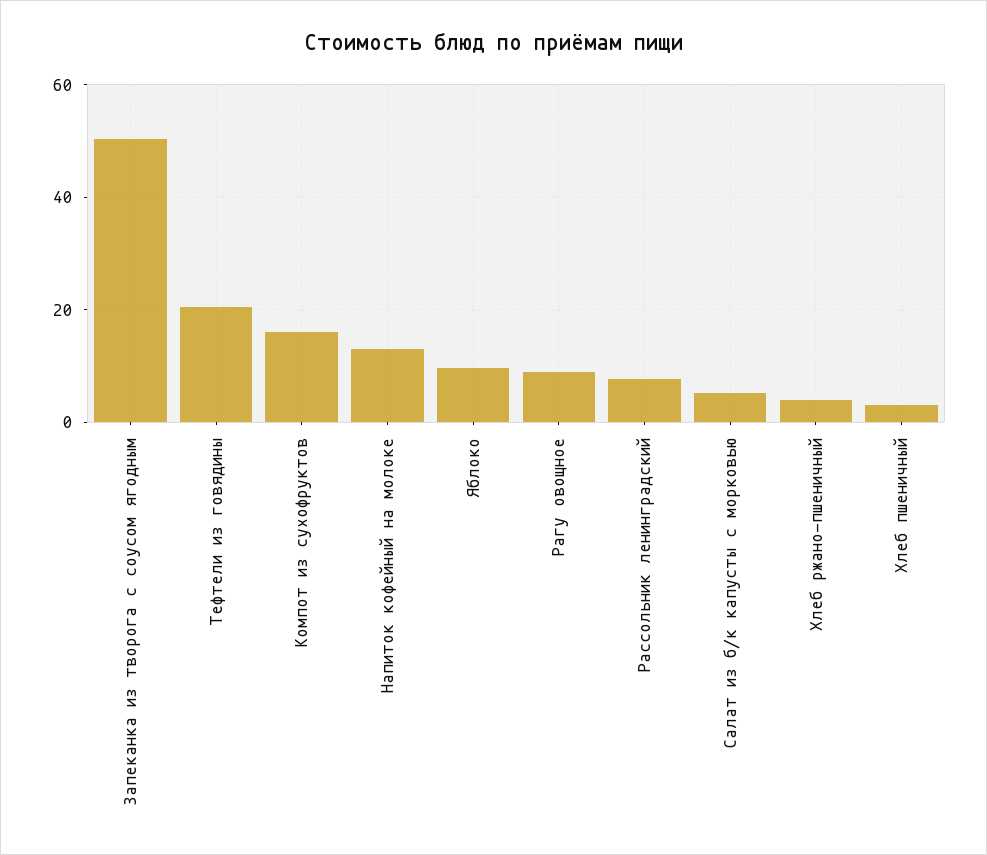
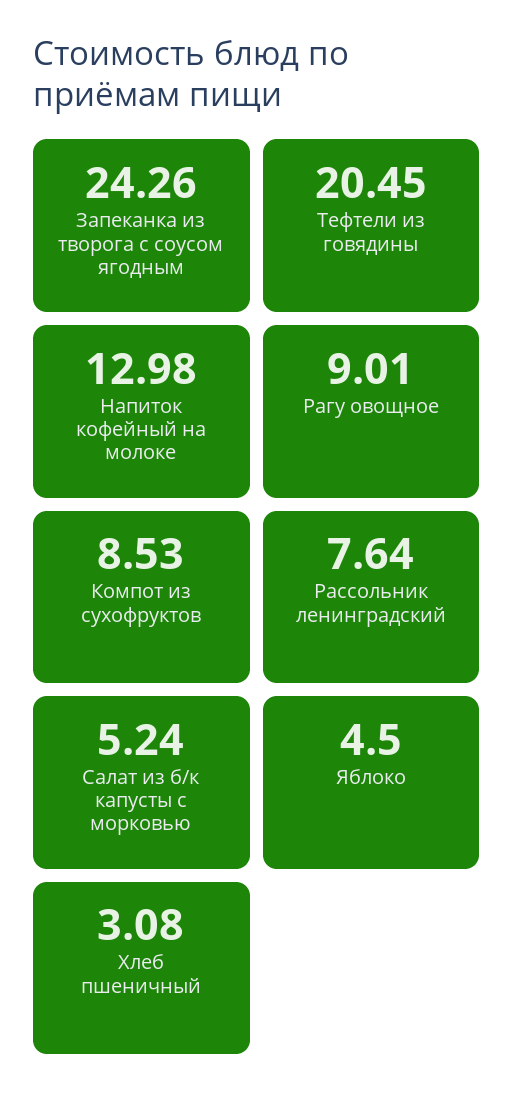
  {
-   "Запеканка из творога с соусом ягодным": 50,
+   "Запеканка из творога с соусом ягодным": 24.26,
    "Тефтели из говядины": 20.45,
-   "Компот из сухофруктов": 16,
+   "Компот из сухофруктов": 8.53,
    "Напиток кофейный на молоке": 12.98,
-   "Яблоко": 10,
+   "Яблоко": 4.5,
    "Рагу овощное": 9.01,
    "Рассольник ленинградский": 7.64,
    "Салат из б/к капусты с морковью": 5.24,
-   "Хлеб ржано-пшеничный": 4,
    "Хлеб пшеничный": 3.08
  }

